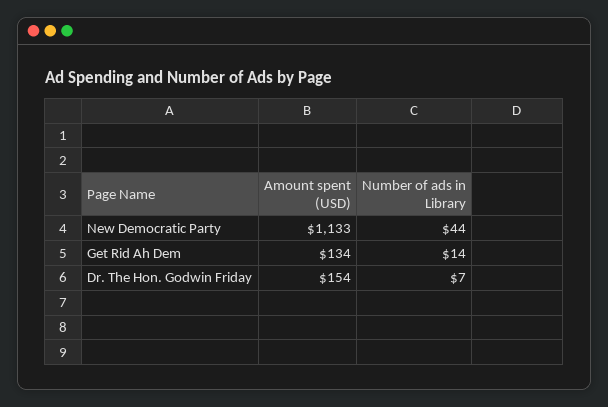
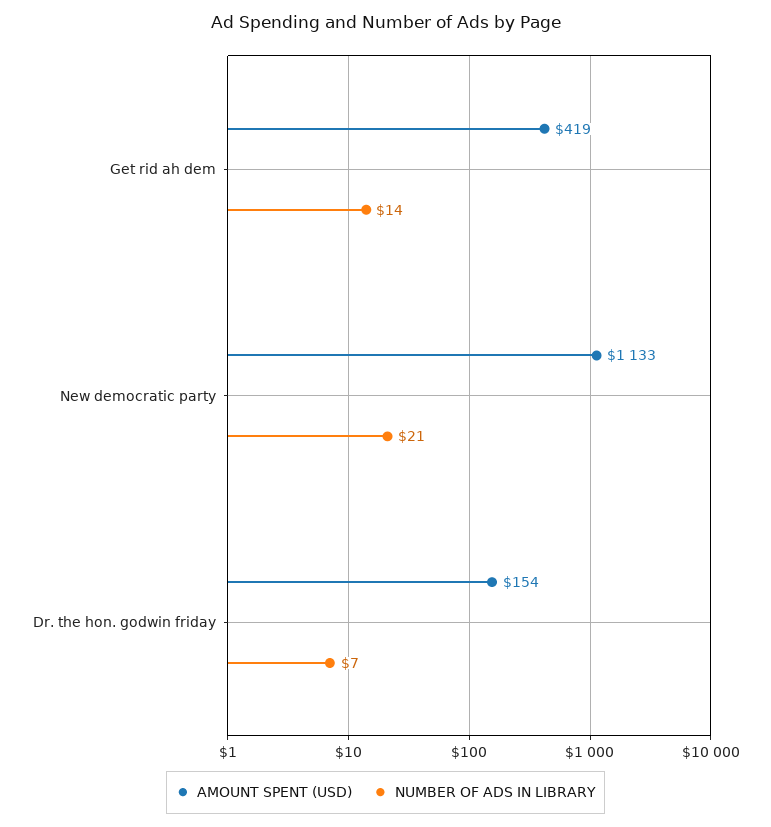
  {
    "Amount spent (USD)": {
      "New Democratic Party": 1133,
-     "Get Rid Ah Dem": 134,
+     "Get Rid Ah Dem": 419,
      "Dr. The Hon. Godwin Friday": 154
    },
    "Number of ads in Library": {
-     "New Democratic Party": 44,
+     "New Democratic Party": 21,
      "Get Rid Ah Dem": 14,
      "Dr. The Hon. Godwin Friday": 7
    }
  }

